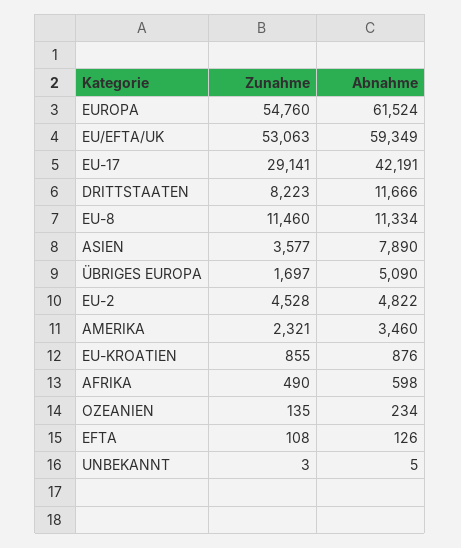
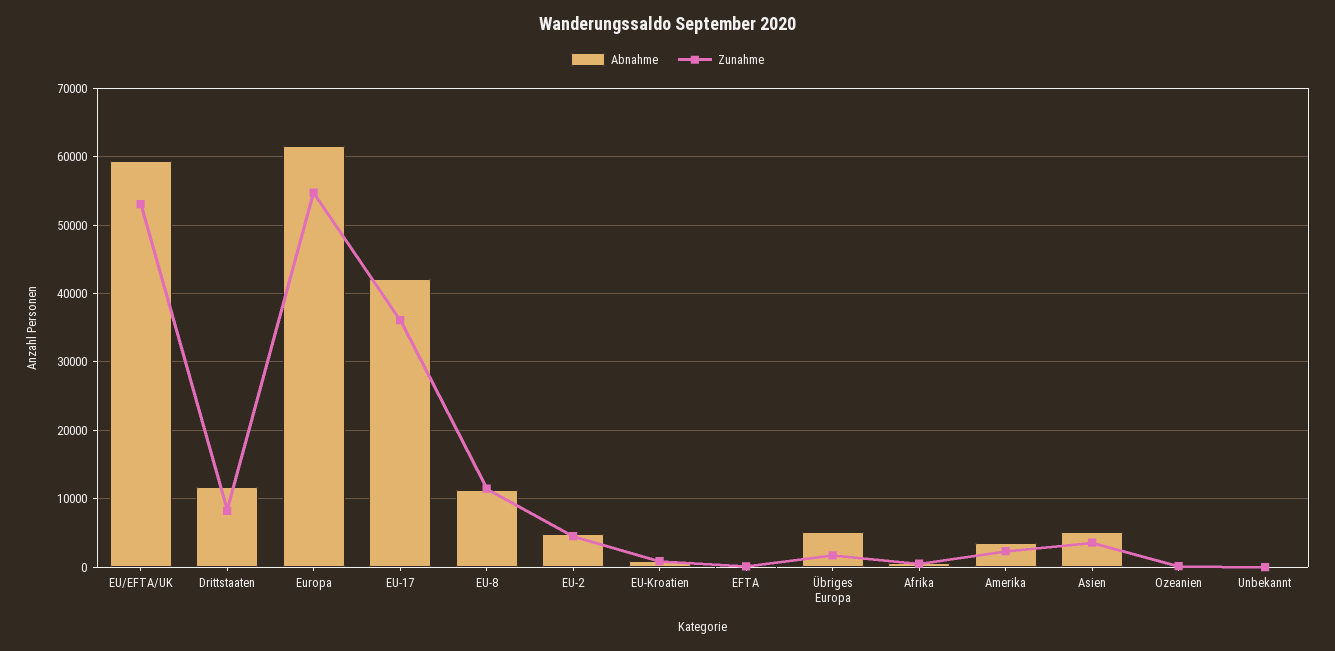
  {
    "Zunahme": {
      "EUROPA": 54760,
      "EU/EFTA/UK": 53063,
-     "EU-17": 29141,
+     "EU-17": 36000,
      "DRITTSTAATEN": 8223,
      "EU-8": 11460,
      "ASIEN": 3577,
      "ÜBRIGES EUROPA": 1697,
      "EU-2": 4528,
      "AMERIKA": 2321,
      "EU-KROATIEN": 855,
      "AFRIKA": 490,
      "OZEANIEN": 135,
      "EFTA": 108,
      "UNBEKANNT": 3
    },
    "Abnahme": {
      "EUROPA": 61524,
      "EU/EFTA/UK": 59349,
      "EU-17": 42191,
      "DRITTSTAATEN": 11666,
      "EU-8": 11334,
-     "ASIEN": 7890,
+     "ASIEN": 5000,
      "ÜBRIGES EUROPA": 5090,
      "EU-2": 4822,
      "AMERIKA": 3460,
      "EU-KROATIEN": 876,
      "AFRIKA": 598,
      "OZEANIEN": 234,
      "EFTA": 126,
      "UNBEKANNT": 5
    }
  }

